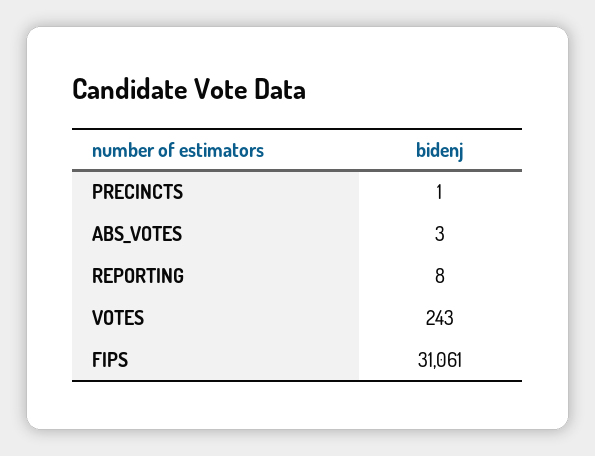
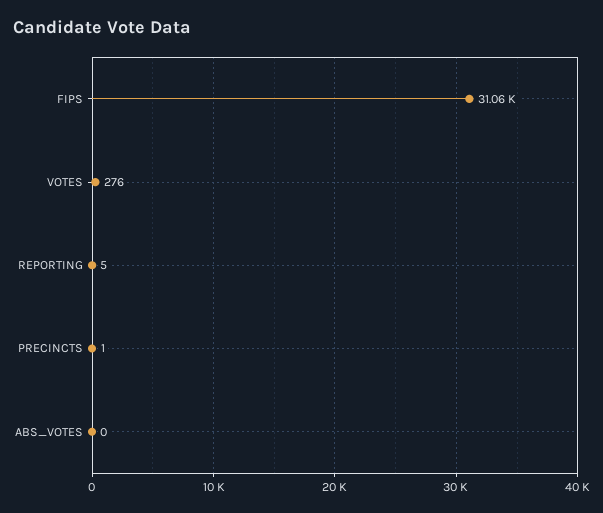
  {
    "PRECINCTS": 1,
-   "ABS_VOTES": 3,
+   "ABS_VOTES": 0,
-   "REPORTING": 8,
+   "REPORTING": 5,
-   "VOTES": 243,
+   "VOTES": 276,
    "FIPS": 31061
  }

